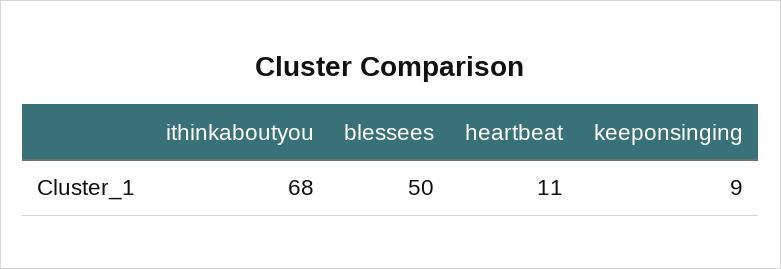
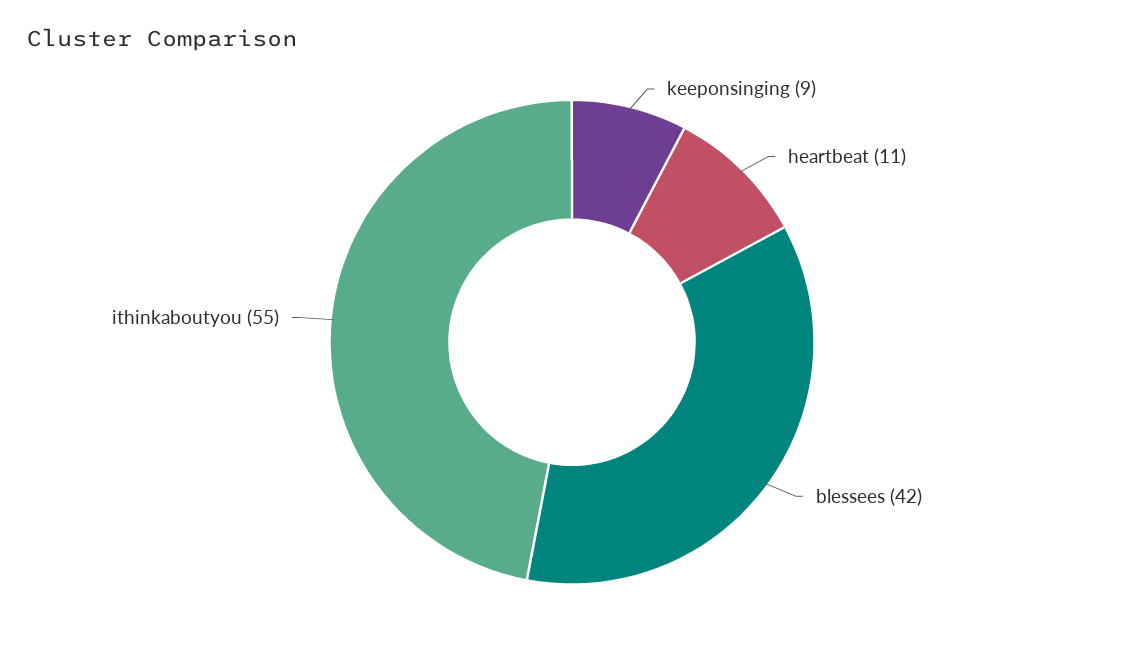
  {
-   "ithinkaboutyou": 68,
+   "ithinkaboutyou": 55,
-   "blessees": 50,
+   "blessees": 42,
    "heartbeat": 11,
    "keeponsinging": 9
  }

